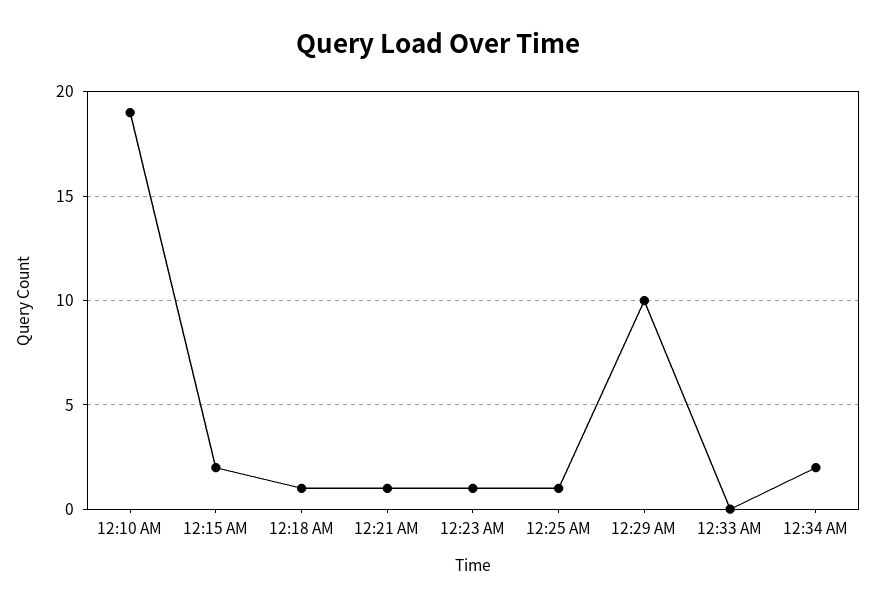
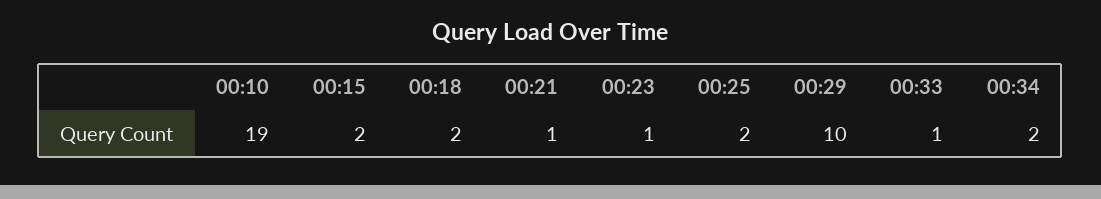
  {
    "12:10 AM": 19,
    "12:15 AM": 2,
-   "12:18 AM": 1,
+   "12:18 AM": 2,
    "12:21 AM": 1,
    "12:23 AM": 1,
-   "12:25 AM": 1,
+   "12:25 AM": 2,
    "12:29 AM": 10,
-   "12:33 AM": 0,
+   "12:33 AM": 1,
    "12:34 AM": 2
  }

